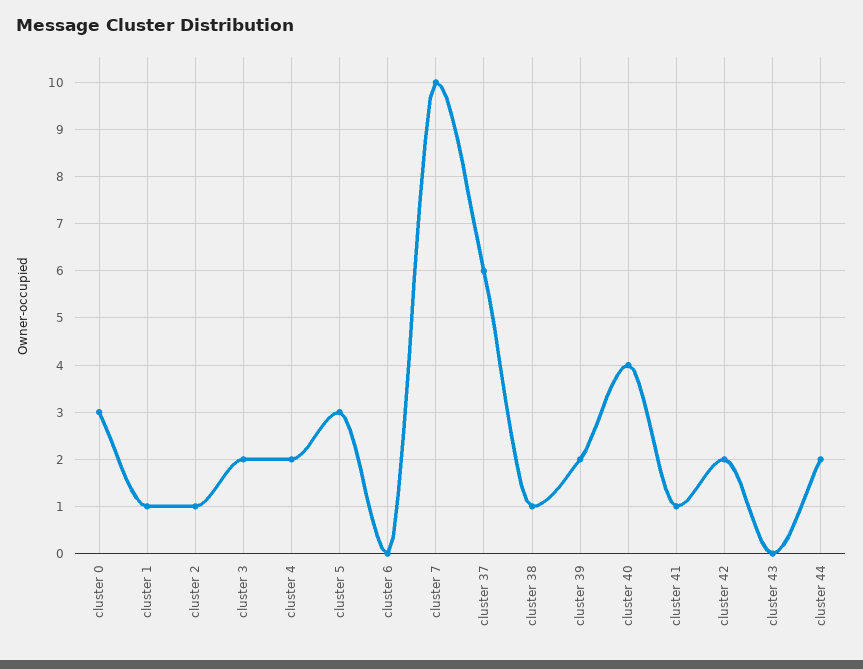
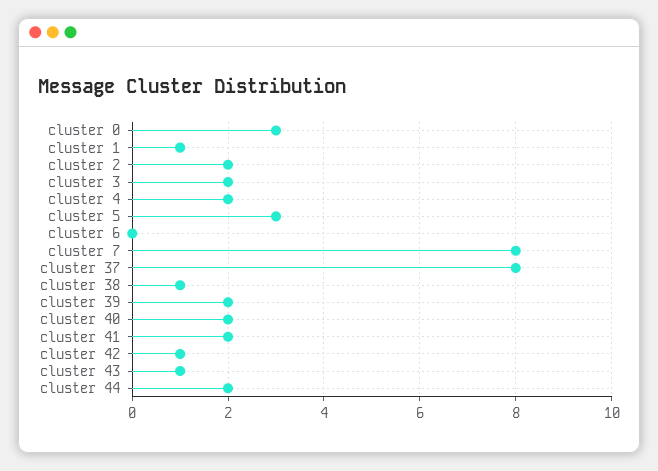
  {
    "cluster 0": 3,
    "cluster 1": 1,
-   "cluster 2": 1,
+   "cluster 2": 2,
    "cluster 3": 2,
    "cluster 4": 2,
    "cluster 5": 3,
    "cluster 6": 0,
-   "cluster 7": 10,
+   "cluster 7": 8,
-   "cluster 37": 6,
+   "cluster 37": 8,
    "cluster 38": 1,
    "cluster 39": 2,
-   "cluster 40": 4,
+   "cluster 40": 2,
-   "cluster 41": 1,
+   "cluster 41": 2,
-   "cluster 42": 2,
+   "cluster 42": 1,
-   "cluster 43": 0,
+   "cluster 43": 1,
    "cluster 44": 2
  }

